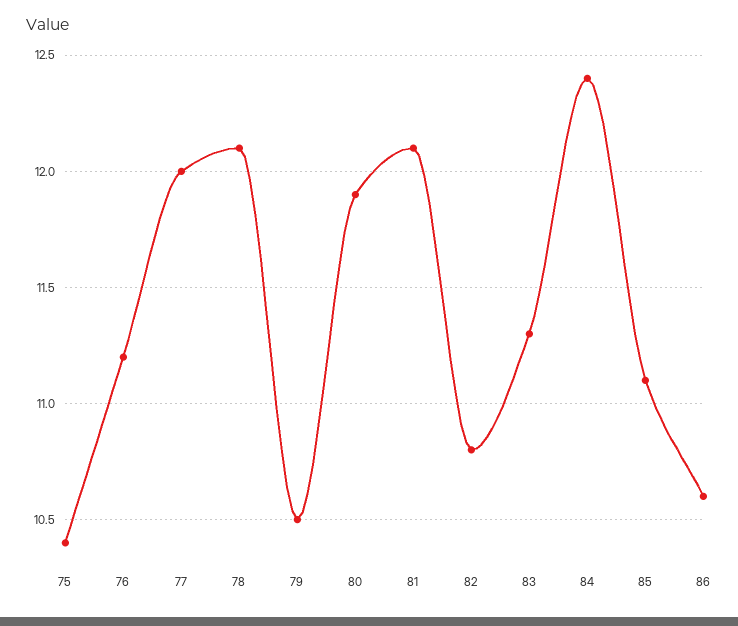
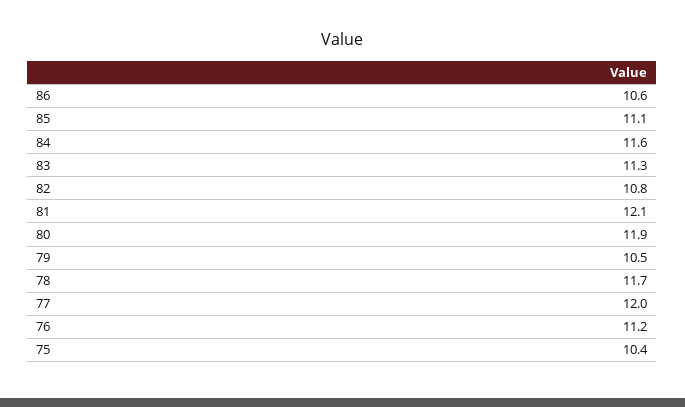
  {
    "75": 10.4,
    "76": 11.2,
    "77": 12,
-   "78": 12.1,
+   "78": 11.7,
    "79": 10.5,
    "80": 11.9,
    "81": 12.1,
    "82": 10.8,
    "83": 11.3,
-   "84": 12.4,
+   "84": 11.6,
    "85": 11.1,
    "86": 10.6
  }

